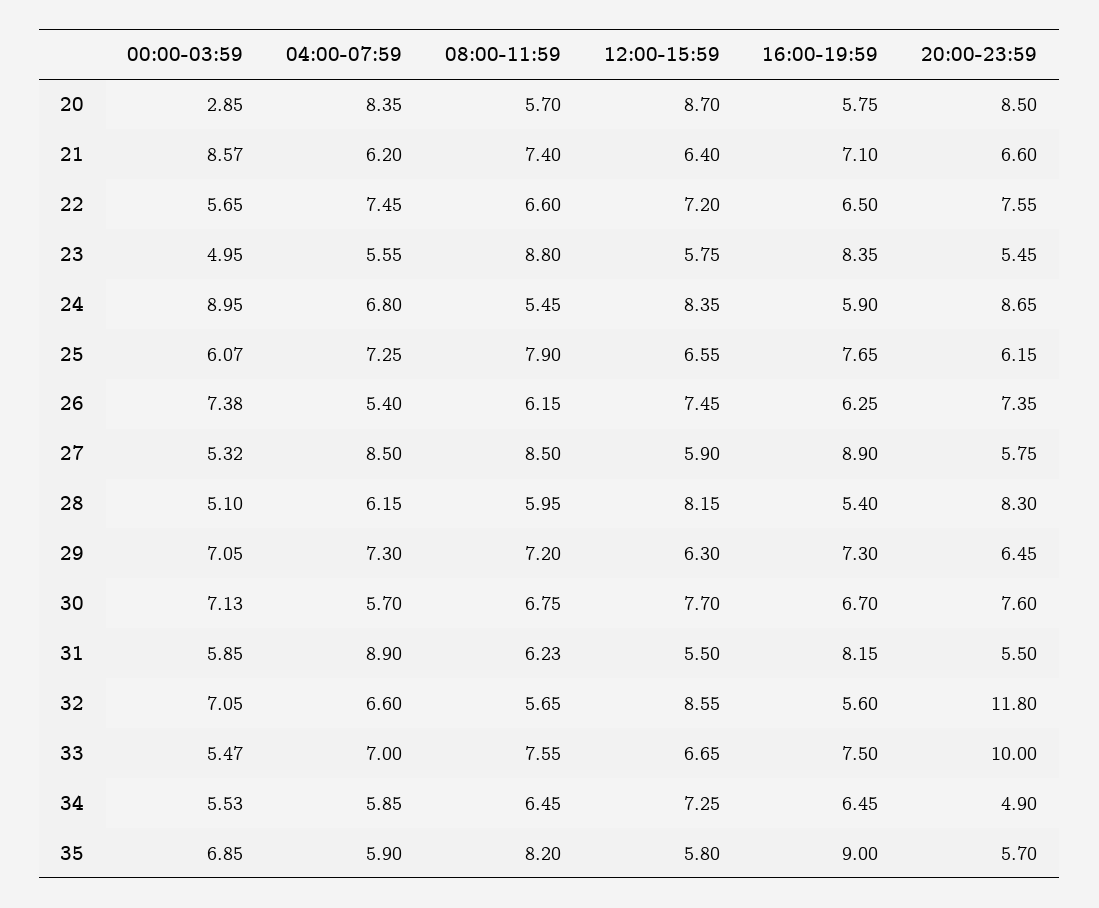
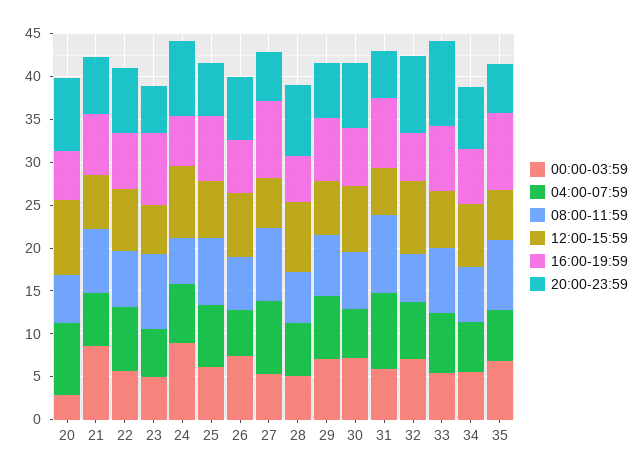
  {
    "00:00-03:59": {
      "20": 2.85,
      "21": 8.57,
      "22": 5.65,
      "23": 4.95,
      "24": 8.95,
      "25": 6.07,
      "26": 7.38,
      "27": 5.32,
      "28": 5.1,
      "29": 7.05,
      "30": 7.13,
      "31": 5.85,
      "32": 7.05,
      "33": 5.47,
      "34": 5.53,
      "35": 6.85
    },
    "04:00-07:59": {
      "20": 8.35,
      "21": 6.2,
      "22": 7.45,
      "23": 5.55,
      "24": 6.8,
      "25": 7.25,
      "26": 5.4,
      "27": 8.5,
      "28": 6.15,
      "29": 7.3,
      "30": 5.7,
      "31": 8.9,
      "32": 6.6,
      "33": 7,
      "34": 5.85,
      "35": 5.9
    },
    "08:00-11:59": {
      "20": 5.7,
      "21": 7.4,
      "22": 6.6,
      "23": 8.8,
      "24": 5.45,
      "25": 7.9,
      "26": 6.15,
      "27": 8.5,
      "28": 5.95,
      "29": 7.2,
      "30": 6.75,
-     "31": 6.23,
+     "31": 9,
      "32": 5.65,
      "33": 7.55,
      "34": 6.45,
      "35": 8.2
    },
    "12:00-15:59": {
      "20": 8.7,
      "21": 6.4,
      "22": 7.2,
      "23": 5.75,
      "24": 8.35,
      "25": 6.55,
      "26": 7.45,
      "27": 5.9,
      "28": 8.15,
      "29": 6.3,
      "30": 7.7,
      "31": 5.5,
      "32": 8.55,
      "33": 6.65,
      "34": 7.25,
      "35": 5.8
    },
    "16:00-19:59": {
      "20": 5.75,
      "21": 7.1,
      "22": 6.5,
      "23": 8.35,
      "24": 5.9,
      "25": 7.65,
      "26": 6.25,
      "27": 8.9,
      "28": 5.4,
      "29": 7.3,
      "30": 6.7,
      "31": 8.15,
      "32": 5.6,
      "33": 7.5,
      "34": 6.45,
      "35": 9
    },
    "20:00-23:59": {
      "20": 8.5,
      "21": 6.6,
      "22": 7.55,
      "23": 5.45,
      "24": 8.65,
      "25": 6.15,
      "26": 7.35,
      "27": 5.75,
      "28": 8.3,
      "29": 6.45,
      "30": 7.6,
      "31": 5.5,
-     "32": 11.8,
+     "32": 9,
      "33": 10,
-     "34": 4.9,
+     "34": 7,
      "35": 5.7
    }
  }

